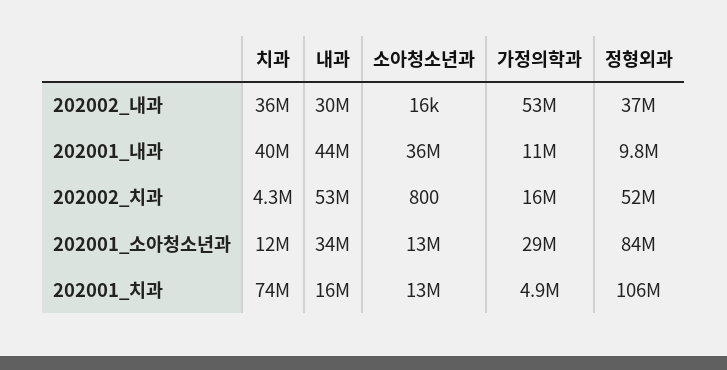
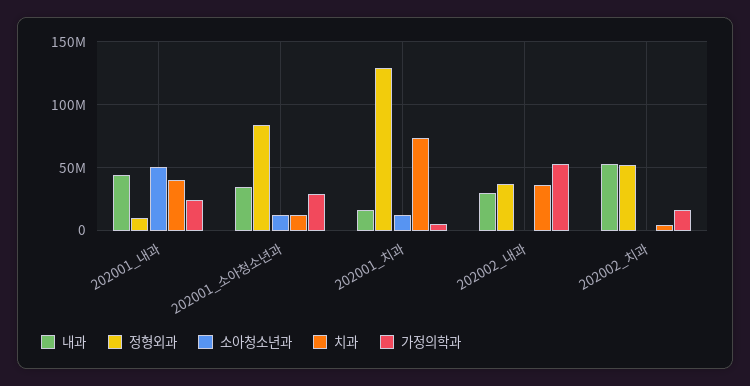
  {
    "치과": {
      "202002_내과": 36000000,
      "202001_내과": 40000000,
      "202002_치과": 4300000,
      "202001_소아청소년과": 12000000,
      "202001_치과": 74000000
    },
    "내과": {
      "202002_내과": 30000000,
      "202001_내과": 44000000,
      "202002_치과": 53000000,
      "202001_소아청소년과": 34000000,
      "202001_치과": 16000000
    },
    "소아청소년과": {
      "202002_내과": 16000,
-     "202001_내과": 36000000,
+     "202001_내과": 50000000,
      "202002_치과": 800,
      "202001_소아청소년과": 13000000,
      "202001_치과": 13000000
    },
    "가정의학과": {
      "202002_내과": 53000000,
-     "202001_내과": 11000000,
+     "202001_내과": 25000000,
      "202002_치과": 16000000,
      "202001_소아청소년과": 29000000,
      "202001_치과": 4900000
    },
    "정형외과": {
      "202002_내과": 37000000,
      "202001_내과": 9800000,
      "202002_치과": 52000000,
      "202001_소아청소년과": 84000000,
-     "202001_치과": 106000000
+     "202001_치과": 130000000
    }
  }

